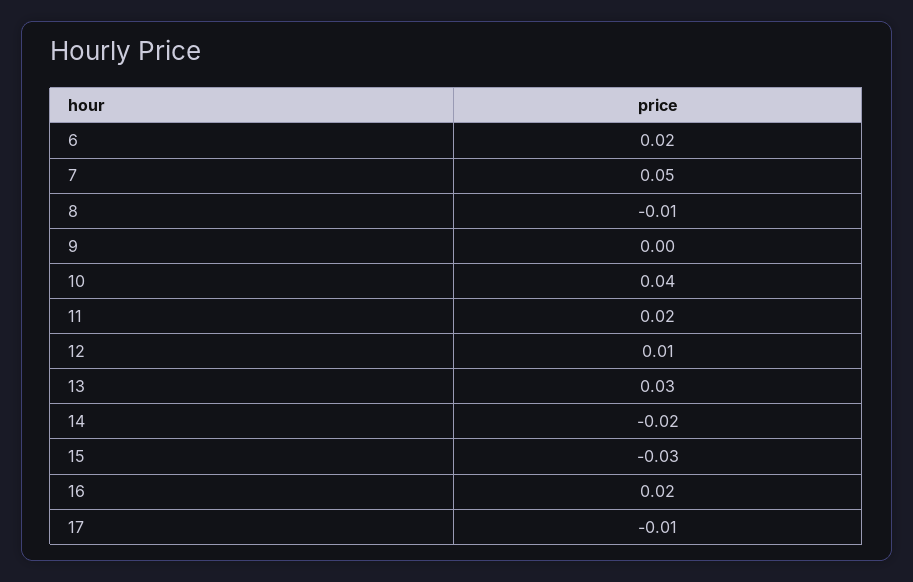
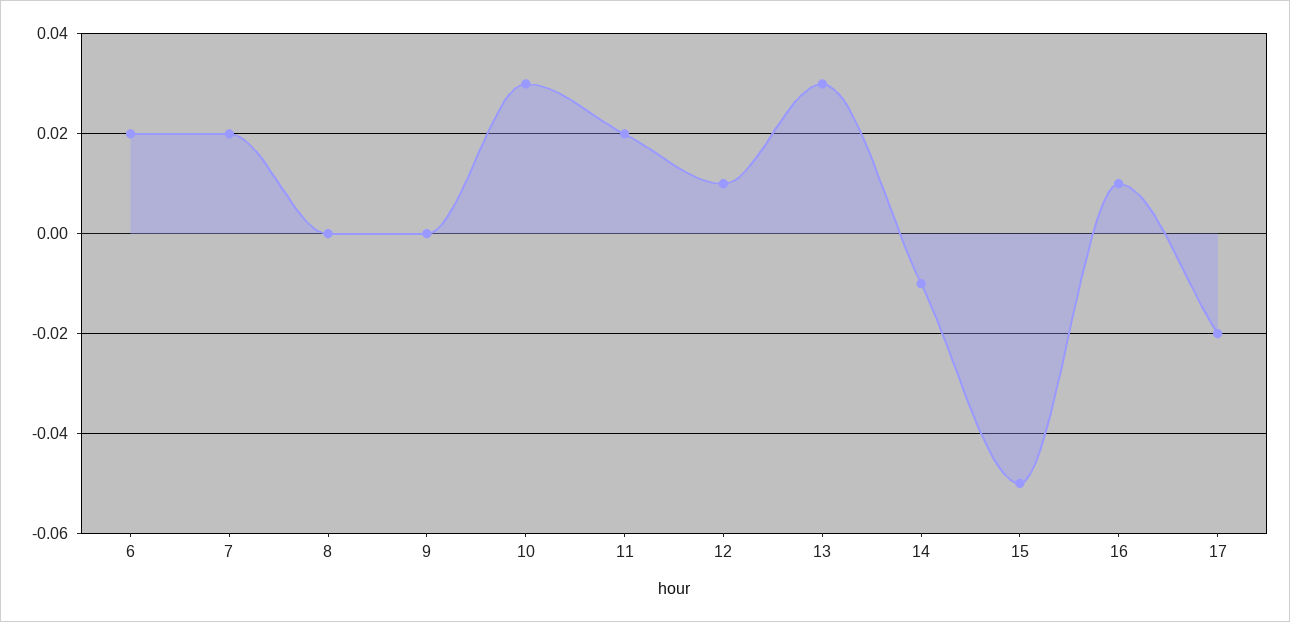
  {
    "6": 0.02,
-   "7": 0.05,
+   "7": 0.02,
-   "8": -0.01,
+   "8": 0,
    "9": 0,
-   "10": 0.04,
+   "10": 0.03,
    "11": 0.02,
    "12": 0.01,
    "13": 0.03,
-   "14": -0.02,
+   "14": -0.01,
-   "15": -0.03,
+   "15": -0.05,
-   "16": 0.02,
+   "16": 0.01,
-   "17": -0.01
+   "17": -0.02
  }

